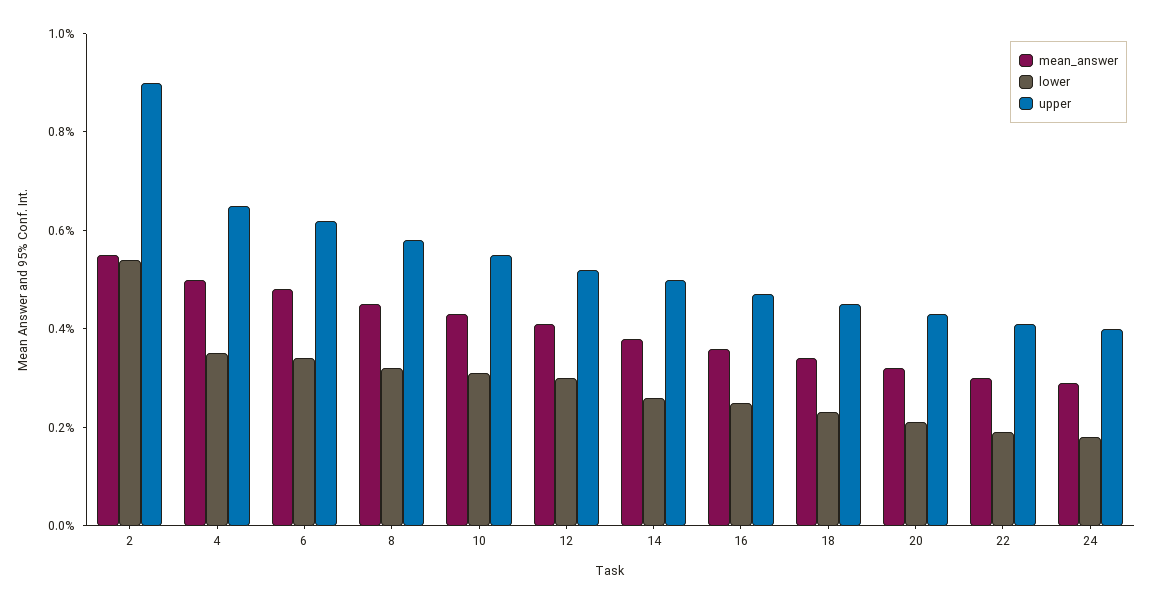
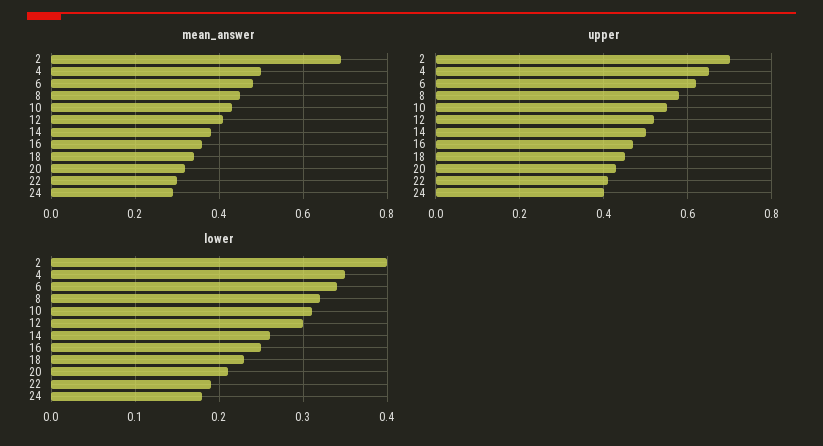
  {
    "mean_answer": {
-     "2": 0.55,
+     "2": 0.7,
      "4": 0.5,
      "6": 0.5,
      "8": 0.45,
      "10": 0.45,
      "12": 0.4,
      "14": 0.4,
      "16": 0.35,
      "18": 0.35,
      "20": 0.3,
      "22": 0.3,
      "24": 0.3
    },
    "lower": {
-     "2": 0.55,
+     "2": 0.4,
      "4": 0.35,
      "6": 0.34,
      "8": 0.32,
      "10": 0.31,
      "12": 0.3,
      "14": 0.26,
      "16": 0.25,
      "18": 0.23,
      "20": 0.21,
      "22": 0.19,
      "24": 0.18
    },
    "upper": {
-     "2": 0.9,
+     "2": 0.7,
      "4": 0.65,
      "6": 0.6,
      "8": 0.6,
      "10": 0.55,
      "12": 0.5,
      "14": 0.5,
      "16": 0.45,
      "18": 0.45,
      "20": 0.45,
      "22": 0.4,
      "24": 0.4
    }
  }

